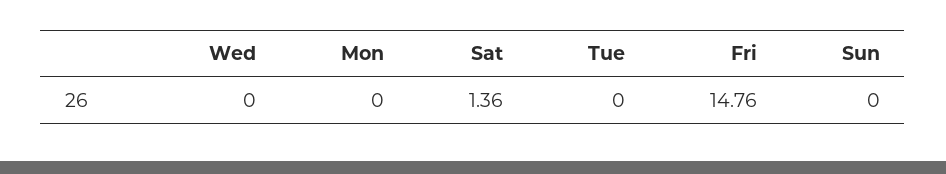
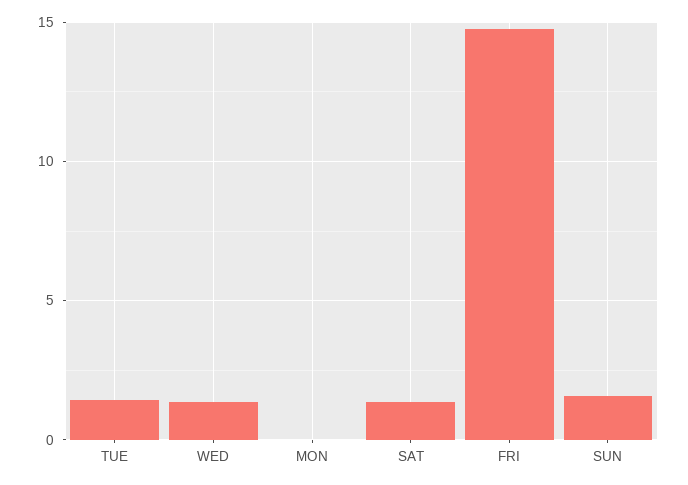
  {
-   "Wed": 0,
+   "Wed": 1.5,
    "Mon": 0,
    "Sat": 1.36,
-   "Tue": 0,
+   "Tue": 1.5,
    "Fri": 14.76,
-   "Sun": 0
+   "Sun": 1.5
  }

